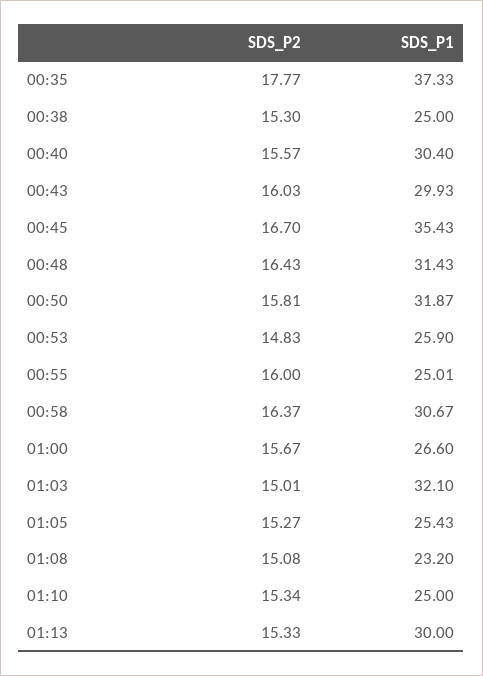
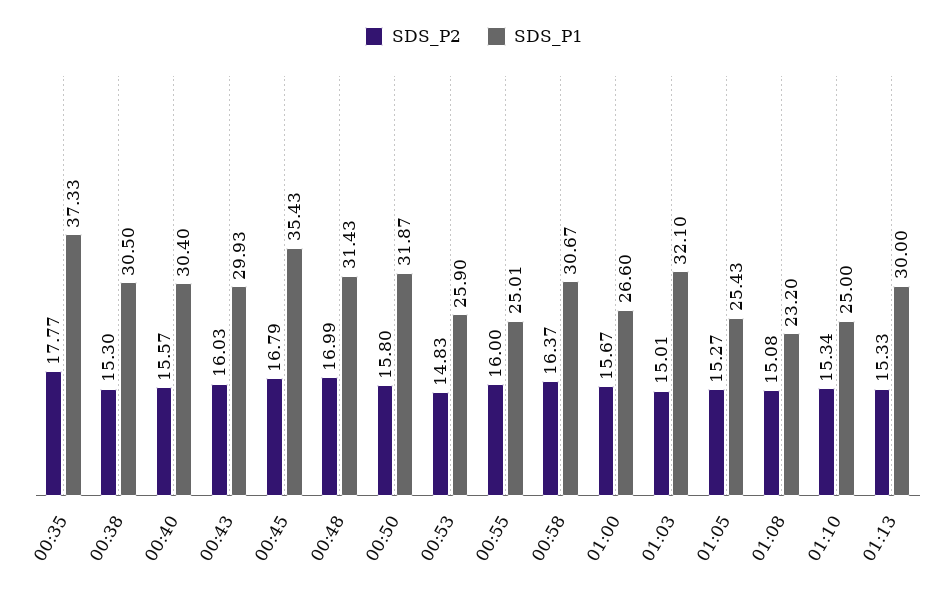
  {
    "SDS_P2": {
      "00:35": 17.77,
      "00:38": 15.3,
      "00:40": 15.57,
      "00:43": 16.03,
-     "00:45": 16.7,
+     "00:45": 16.79,
-     "00:48": 16.43,
+     "00:48": 16.99,
-     "00:50": 15.81,
+     "00:50": 15.8,
      "00:53": 14.83,
      "00:55": 16,
      "00:58": 16.37,
      "01:00": 15.67,
      "01:03": 15.01,
      "01:05": 15.27,
      "01:08": 15.08,
      "01:10": 15.34,
      "01:13": 15.33
    },
    "SDS_P1": {
      "00:35": 37.33,
-     "00:38": 25,
+     "00:38": 30.5,
      "00:40": 30.4,
      "00:43": 29.93,
      "00:45": 35.43,
      "00:48": 31.43,
      "00:50": 31.87,
      "00:53": 25.9,
      "00:55": 25.01,
      "00:58": 30.67,
      "01:00": 26.6,
      "01:03": 32.1,
      "01:05": 25.43,
      "01:08": 23.2,
      "01:10": 25,
      "01:13": 30
    }
  }

